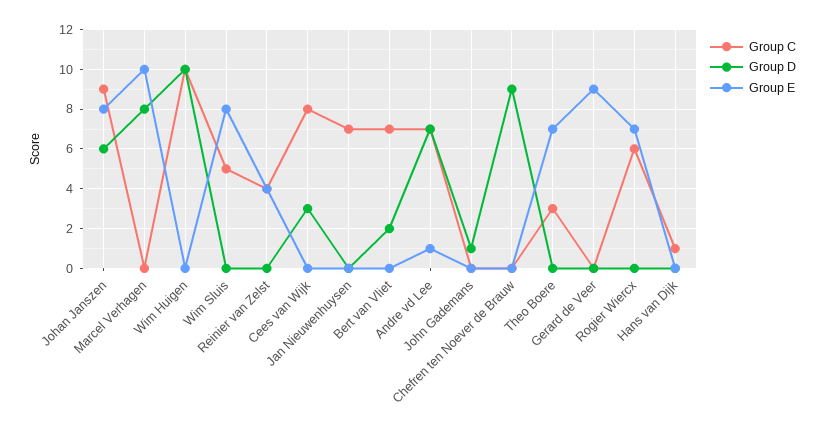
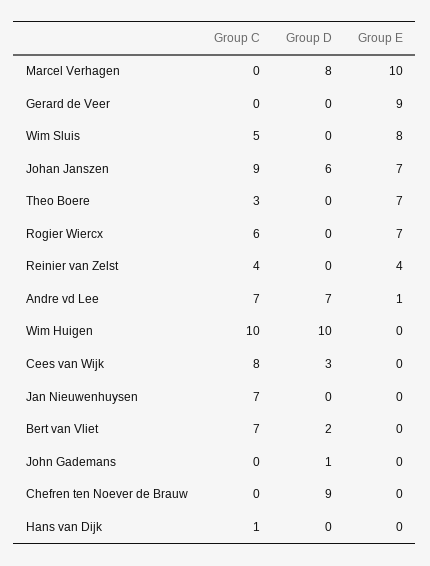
  {
    "Group C": {
      "Johan Janszen": 9,
      "Marcel Verhagen": 0,
      "Wim Huigen": 10,
      "Wim Sluis": 5,
      "Reinier van Zelst": 4,
      "Cees van Wijk": 8,
      "Jan Nieuwenhuysen": 7,
      "Bert van Vliet": 7,
      "Andre vd Lee": 7,
      "John Gademans": 0,
      "Chefren ten Noever de Brauw": 0,
      "Theo Boere": 3,
      "Gerard de Veer": 0,
      "Rogier Wiercx": 6,
      "Hans van Dijk": 1
    },
    "Group D": {
      "Johan Janszen": 6,
      "Marcel Verhagen": 8,
      "Wim Huigen": 10,
      "Wim Sluis": 0,
      "Reinier van Zelst": 0,
      "Cees van Wijk": 3,
      "Jan Nieuwenhuysen": 0,
      "Bert van Vliet": 2,
      "Andre vd Lee": 7,
      "John Gademans": 1,
      "Chefren ten Noever de Brauw": 9,
      "Theo Boere": 0,
      "Gerard de Veer": 0,
      "Rogier Wiercx": 0,
      "Hans van Dijk": 0
    },
    "Group E": {
-     "Johan Janszen": 8,
+     "Johan Janszen": 7,
      "Marcel Verhagen": 10,
      "Wim Huigen": 0,
      "Wim Sluis": 8,
      "Reinier van Zelst": 4,
      "Cees van Wijk": 0,
      "Jan Nieuwenhuysen": 0,
      "Bert van Vliet": 0,
      "Andre vd Lee": 1,
      "John Gademans": 0,
      "Chefren ten Noever de Brauw": 0,
      "Theo Boere": 7,
      "Gerard de Veer": 9,
      "Rogier Wiercx": 7,
      "Hans van Dijk": 0
    }
  }

